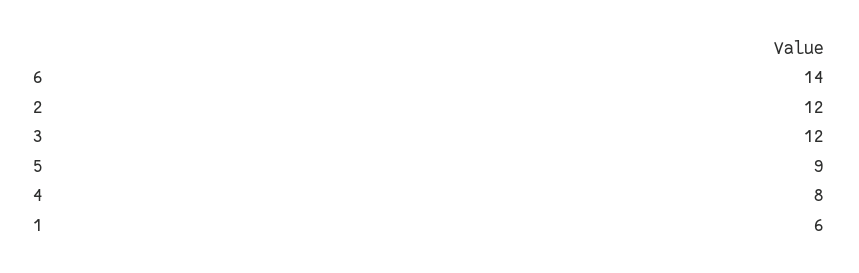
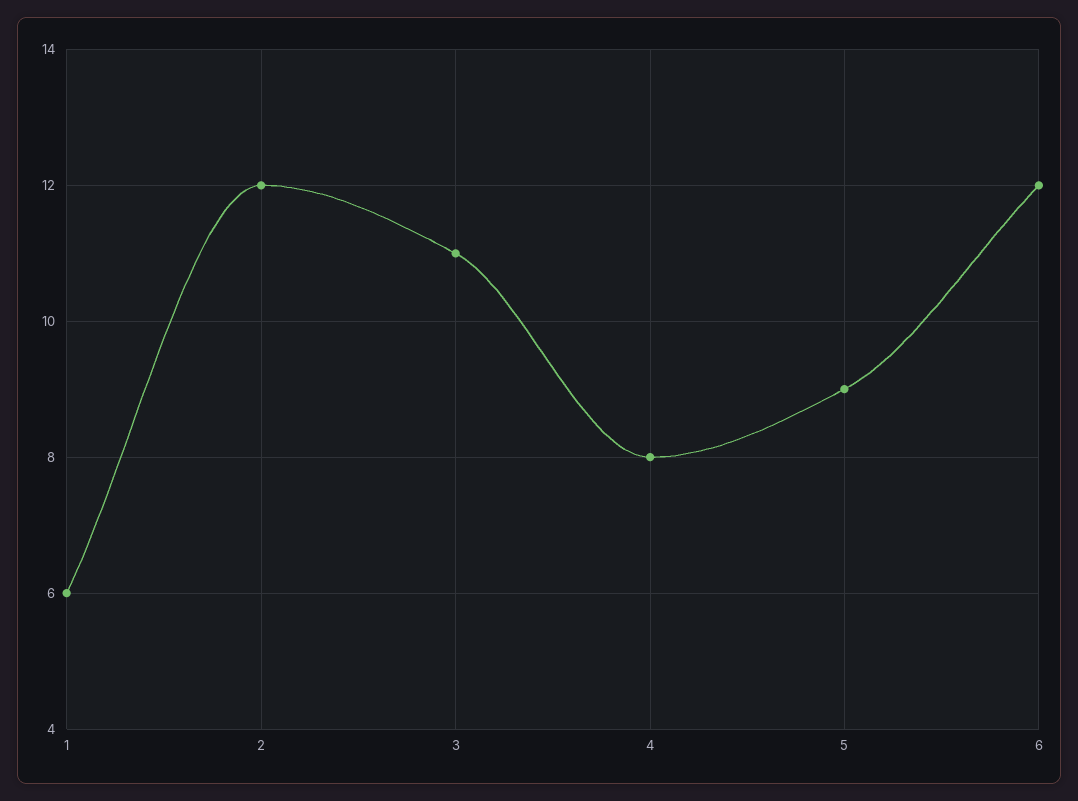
  {
-   "6": 14,
+   "6": 12,
    "2": 12,
-   "3": 12,
+   "3": 11,
    "5": 9,
    "4": 8,
    "1": 6
  }

